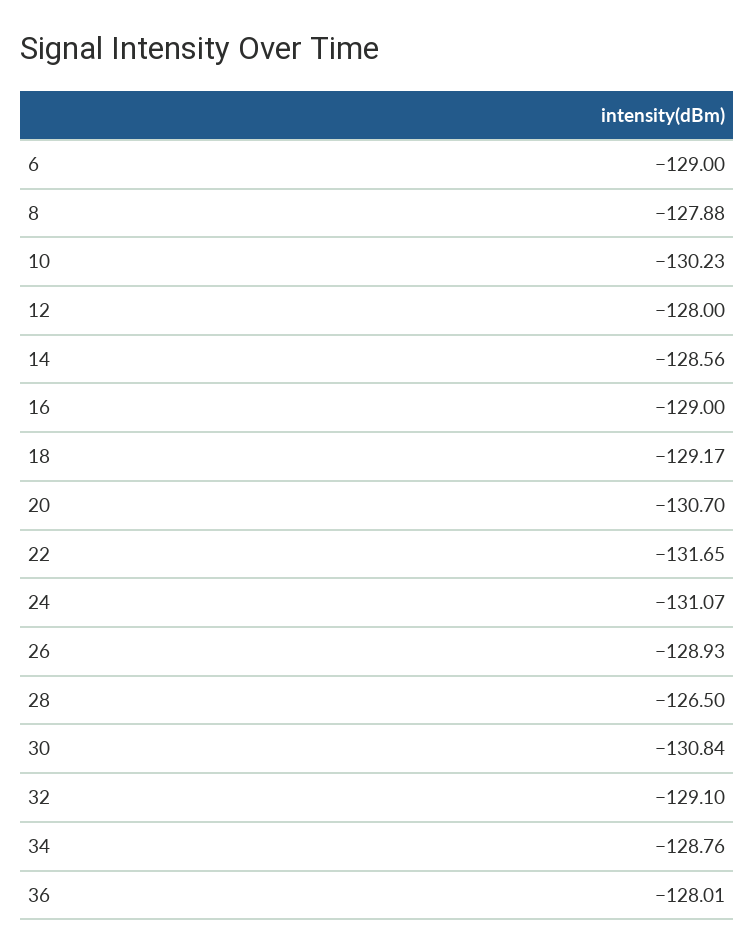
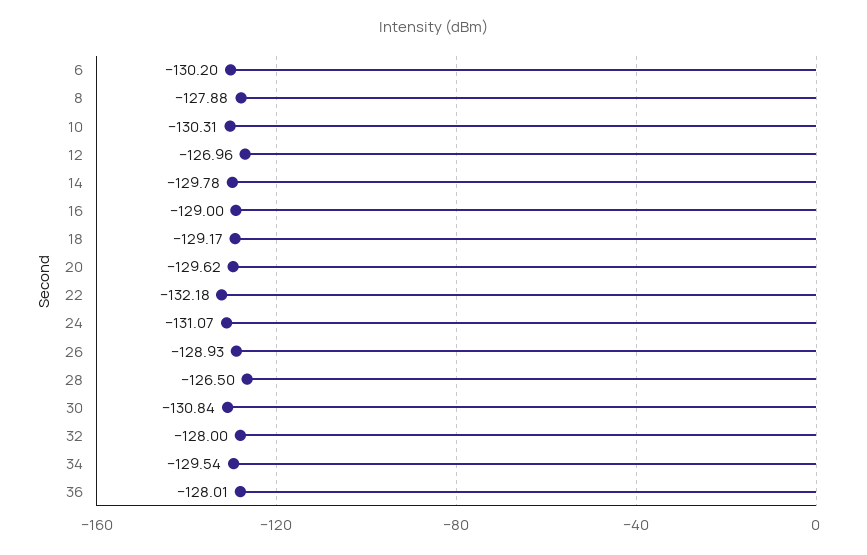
  {
-   "6": -129,
+   "6": -130.2,
    "8": -127.88,
-   "10": -130.23,
+   "10": -130.31,
-   "12": -128,
+   "12": -126.96,
-   "14": -128.56,
+   "14": -129.78,
    "16": -129,
    "18": -129.17,
-   "20": -130.7,
+   "20": -129.62,
-   "22": -131.65,
+   "22": -132.18,
    "24": -131.07,
    "26": -128.93,
    "28": -126.5,
    "30": -130.84,
-   "32": -129.1,
+   "32": -128,
-   "34": -128.76,
+   "34": -129.54,
    "36": -128.01
  }

